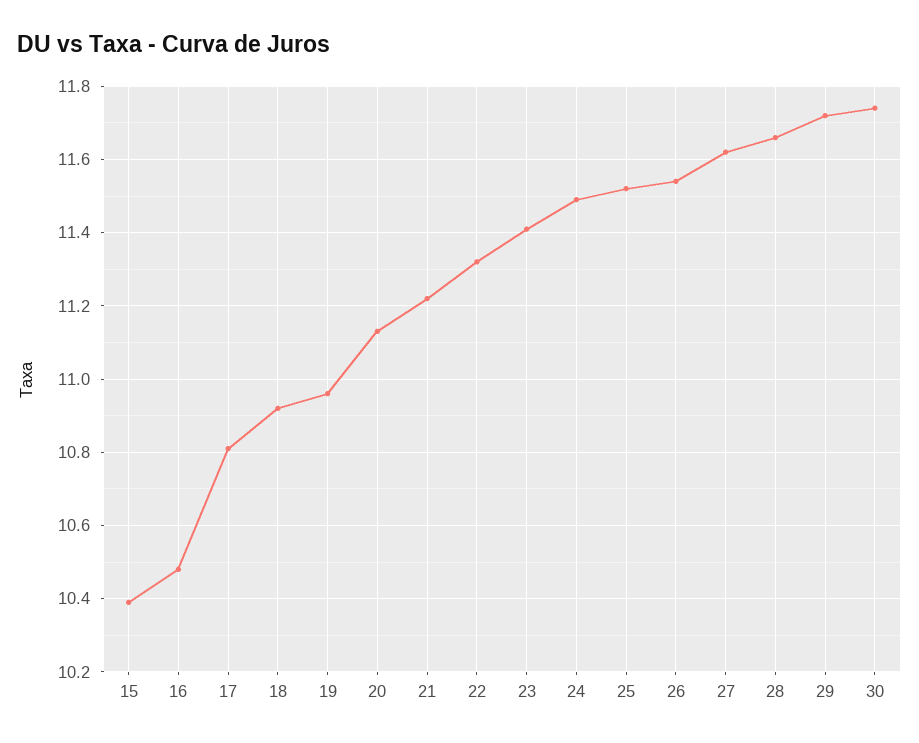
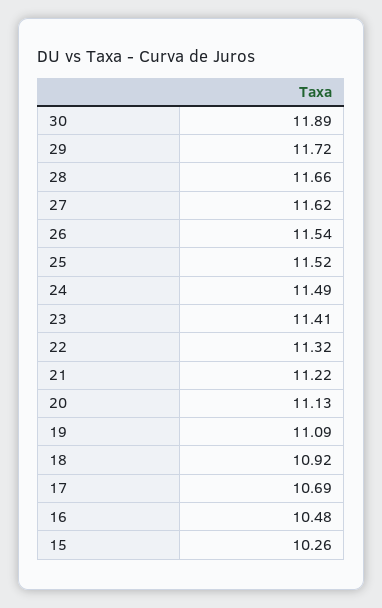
  {
-   "15": 10.4,
+   "15": 10.26,
    "16": 10.48,
-   "17": 10.8,
+   "17": 10.69,
    "18": 10.92,
-   "19": 10.95,
+   "19": 11.09,
    "20": 11.13,
    "21": 11.22,
    "22": 11.32,
    "23": 11.41,
    "24": 11.49,
    "25": 11.52,
    "26": 11.54,
    "27": 11.62,
    "28": 11.66,
    "29": 11.72,
-   "30": 11.75
+   "30": 11.89
  }

